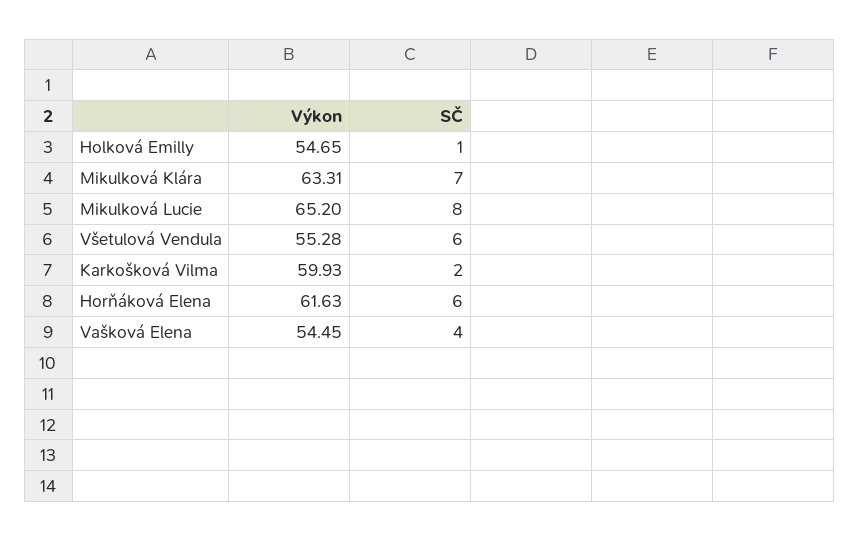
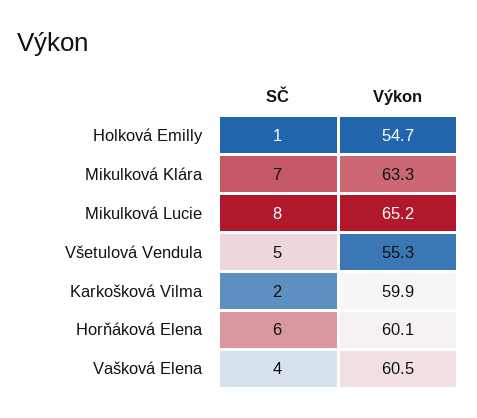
  {
    "Výkon": {
      "Holková Emilly": 54.65,
      "Mikulková Klára": 63.31,
      "Mikulková Lucie": 65.2,
      "Všetulová Vendula": 55.28,
      "Karkošková Vilma": 59.93,
-     "Horňáková Elena": 61.63,
+     "Horňáková Elena": 60.1,
-     "Vašková Elena": 54.45
+     "Vašková Elena": 60.5
    },
    "SČ": {
      "Holková Emilly": 1,
      "Mikulková Klára": 7,
      "Mikulková Lucie": 8,
-     "Všetulová Vendula": 6,
+     "Všetulová Vendula": 5,
      "Karkošková Vilma": 2,
      "Horňáková Elena": 6,
      "Vašková Elena": 4
    }
  }

